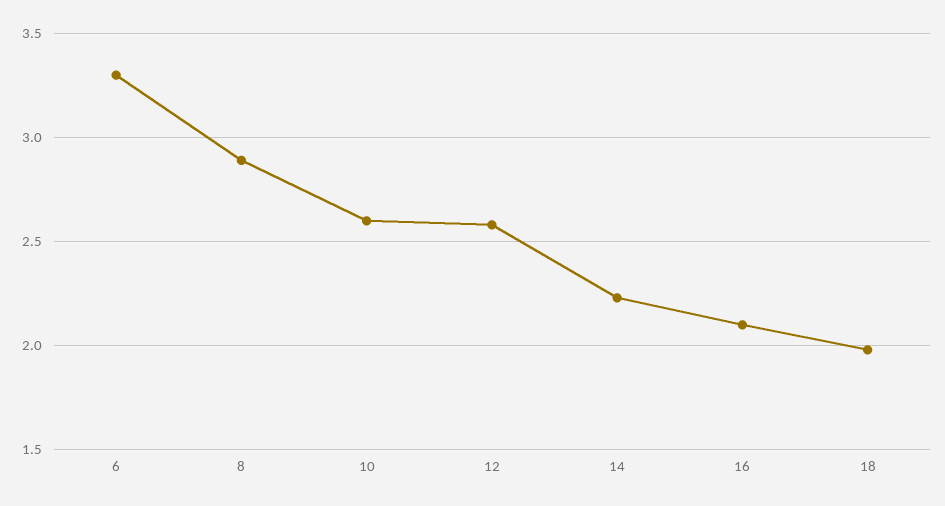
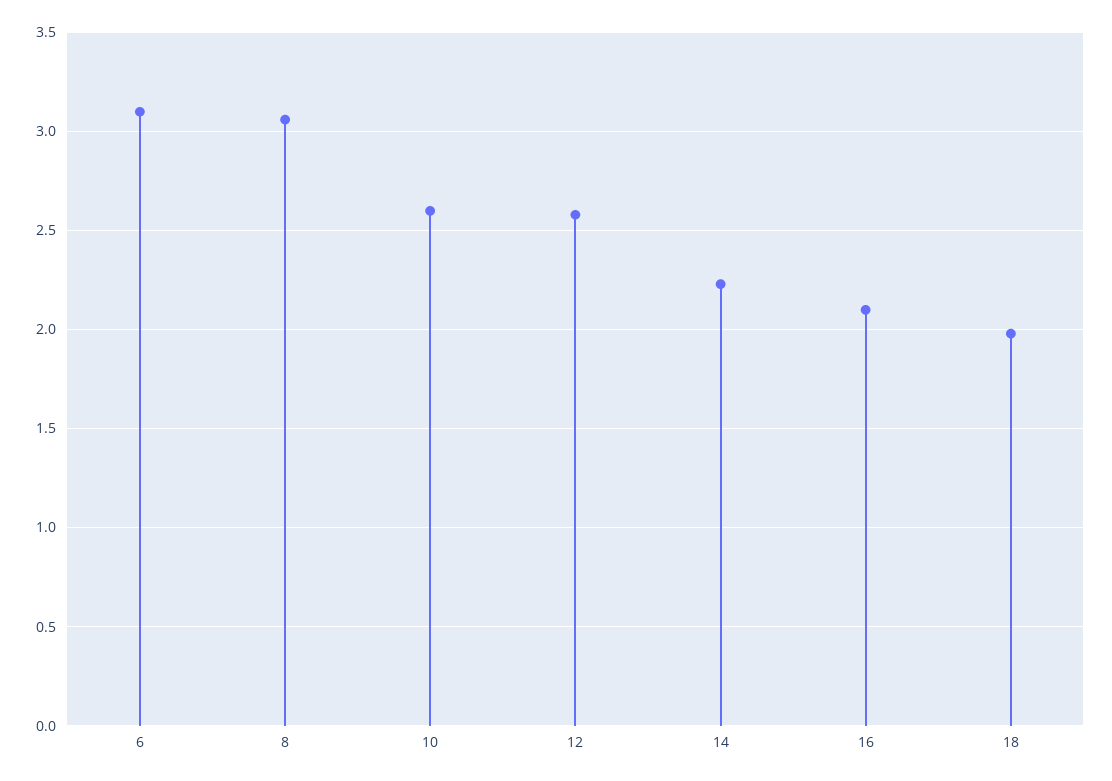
  {
-   "6": 3.3,
+   "6": 3.1,
-   "8": 2.9,
+   "8": 3.05,
    "10": 2.6,
    "12": 2.6,
    "14": 2.25,
    "16": 2.1,
    "18": 2
  }

